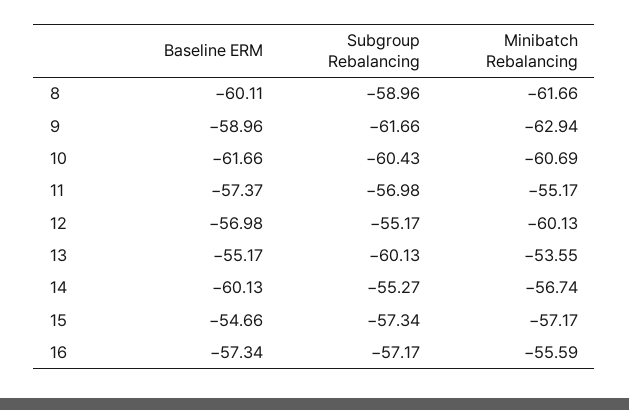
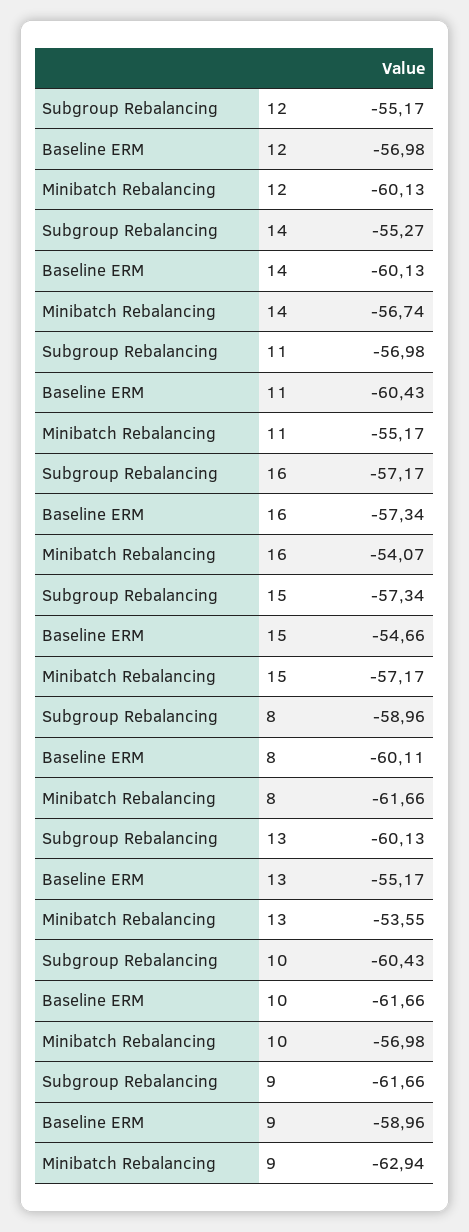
  {
    "Baseline ERM": {
      "8": -60.11,
      "9": -58.96,
      "10": -61.66,
-     "11": -57.37,
+     "11": -60.43,
      "12": -56.98,
      "13": -55.17,
      "14": -60.13,
      "15": -54.66,
      "16": -57.34
    },
    "Subgroup Rebalancing": {
      "8": -58.96,
      "9": -61.66,
      "10": -60.43,
      "11": -56.98,
      "12": -55.17,
      "13": -60.13,
      "14": -55.27,
      "15": -57.34,
      "16": -57.17
    },
    "Minibatch Rebalancing": {
      "8": -61.66,
      "9": -62.94,
-     "10": -60.69,
+     "10": -56.98,
      "11": -55.17,
      "12": -60.13,
      "13": -53.55,
      "14": -56.74,
      "15": -57.17,
-     "16": -55.59
+     "16": -54.07
    }
  }

